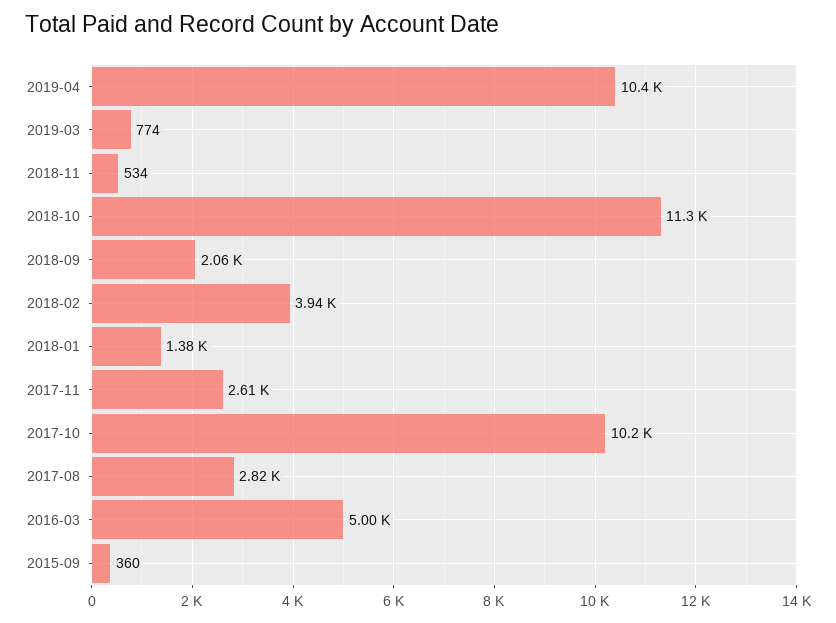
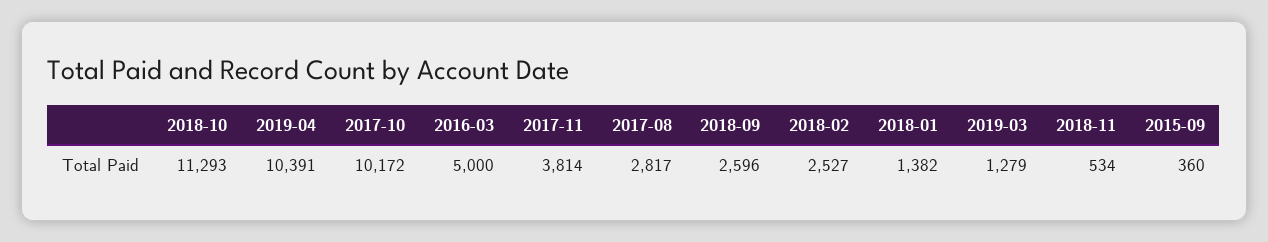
  {
    "2019-04": 10391,
-   "2019-03": 774,
+   "2019-03": 1279,
    "2018-11": 534,
    "2018-10": 11293,
-   "2018-09": 2060,
+   "2018-09": 2596,
-   "2018-02": 3940,
+   "2018-02": 2527,
    "2018-01": 1382,
-   "2017-11": 2610,
+   "2017-11": 3814,
    "2017-10": 10172,
    "2017-08": 2817,
    "2016-03": 5000,
    "2015-09": 360
  }

